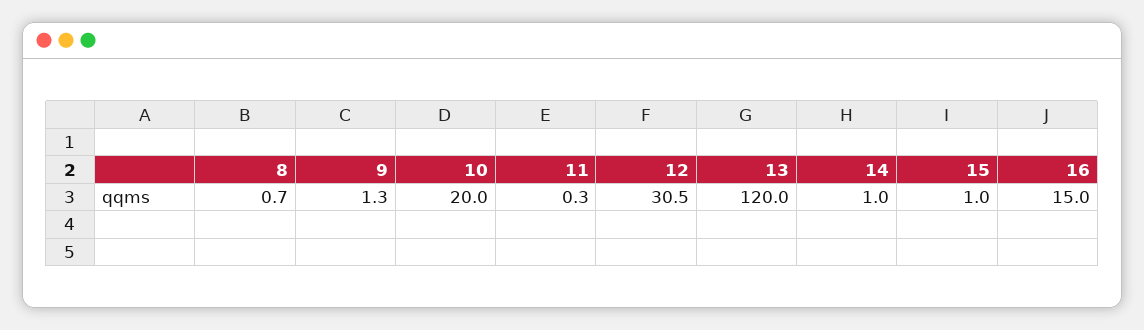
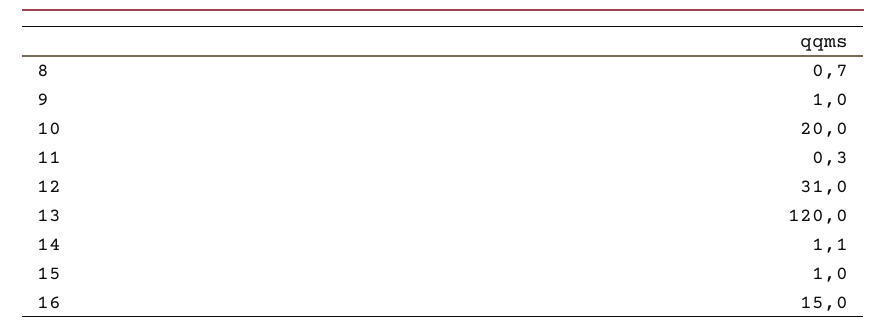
  {
    "8": 0.7,
-   "9": 1.3,
+   "9": 1,
    "10": 20,
    "11": 0.3,
-   "12": 30.5,
+   "12": 31,
    "13": 120,
-   "14": 1,
+   "14": 1.1,
    "15": 1,
    "16": 15
  }

